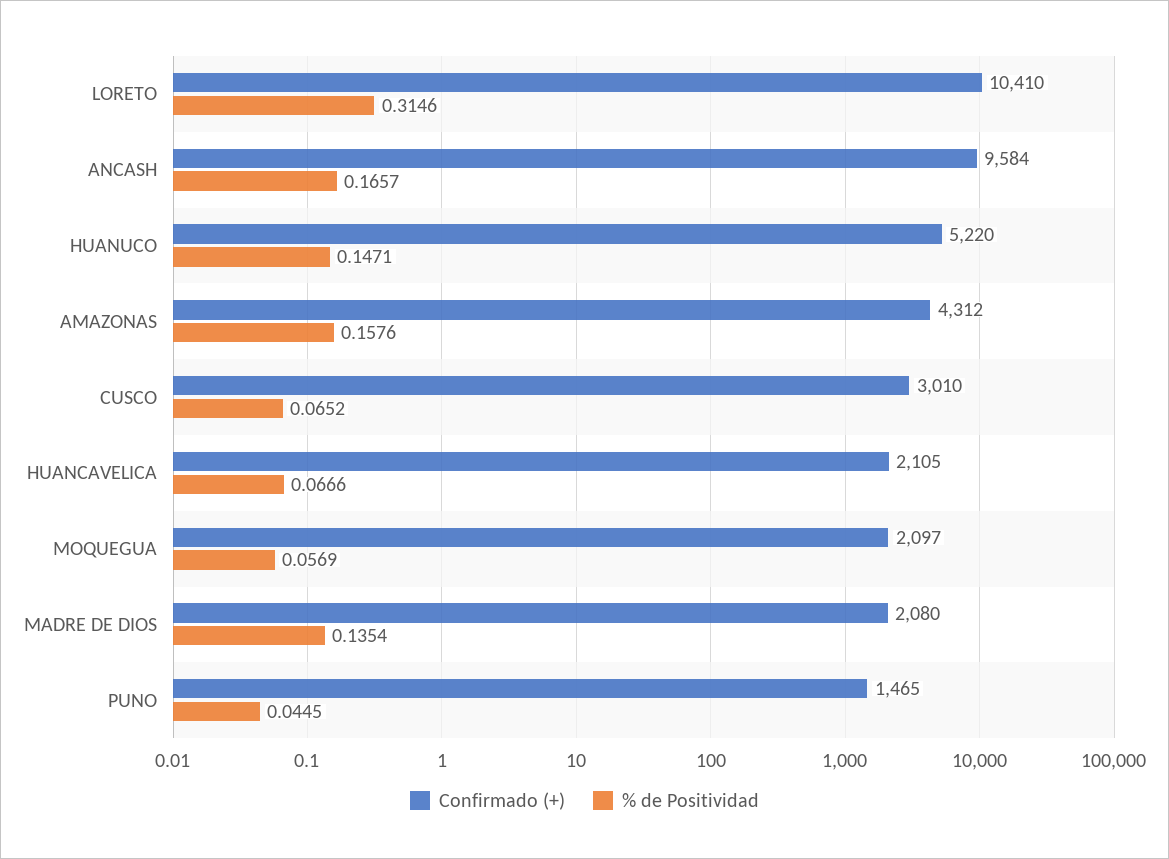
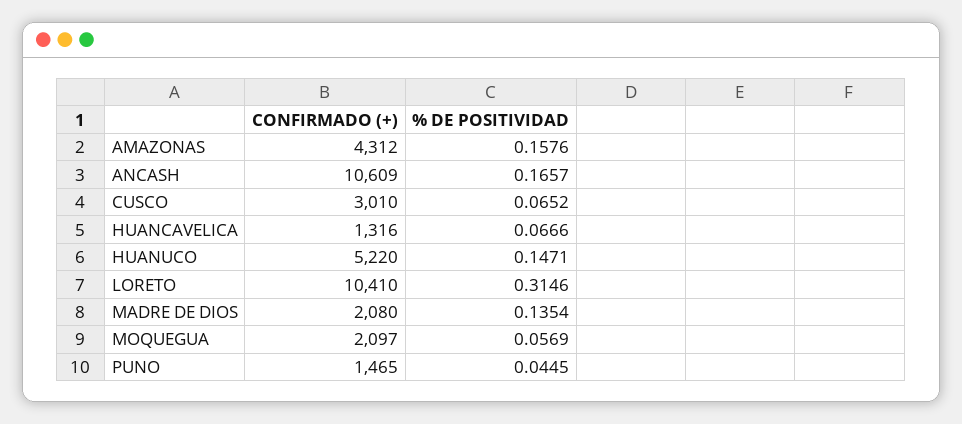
  {
    "Confirmado (+)": {
      "LORETO": 10410,
-     "ANCASH": 9584,
+     "ANCASH": 10609,
      "HUANUCO": 5220,
      "AMAZONAS": 4312,
      "CUSCO": 3010,
-     "HUANCAVELICA": 2105,
+     "HUANCAVELICA": 1316,
      "MOQUEGUA": 2097,
      "MADRE DE DIOS": 2080,
      "PUNO": 1465
    },
    "% de Positividad": {
      "LORETO": 0.3146,
      "ANCASH": 0.1657,
      "HUANUCO": 0.1471,
      "AMAZONAS": 0.1576,
      "CUSCO": 0.0652,
      "HUANCAVELICA": 0.0666,
      "MOQUEGUA": 0.0569,
      "MADRE DE DIOS": 0.1354,
      "PUNO": 0.0445
    }
  }

